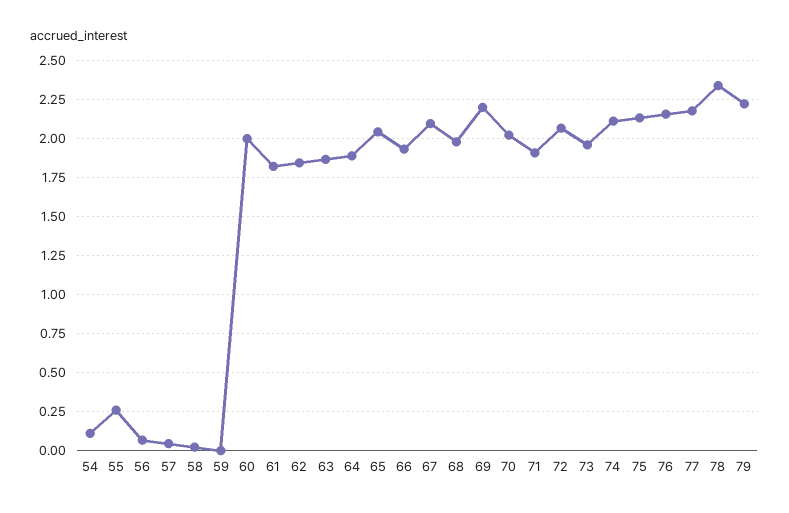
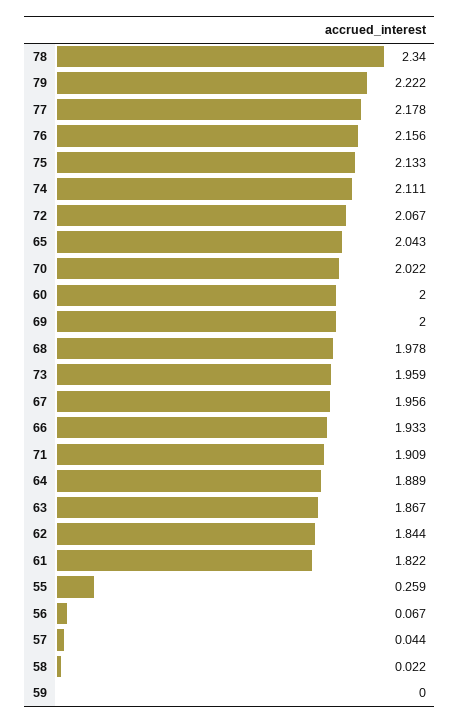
  {
-   "54": 0.1,
    "55": 0.259,
    "56": 0.067,
    "57": 0.044,
    "58": 0.022,
    "59": 0,
    "60": 2,
    "61": 1.822,
    "62": 1.844,
    "63": 1.867,
    "64": 1.889,
    "65": 2.043,
    "66": 1.933,
-   "67": 2.1,
+   "67": 1.956,
    "68": 1.978,
-   "69": 2.2,
+   "69": 2,
    "70": 2.022,
    "71": 1.909,
    "72": 2.067,
    "73": 1.959,
    "74": 2.111,
    "75": 2.133,
    "76": 2.156,
    "77": 2.178,
    "78": 2.34,
    "79": 2.222
  }

